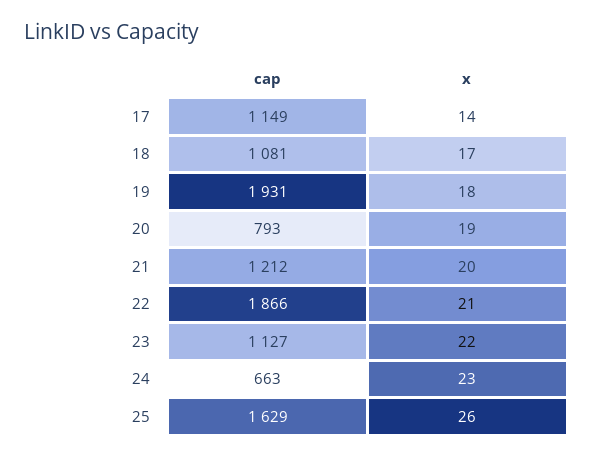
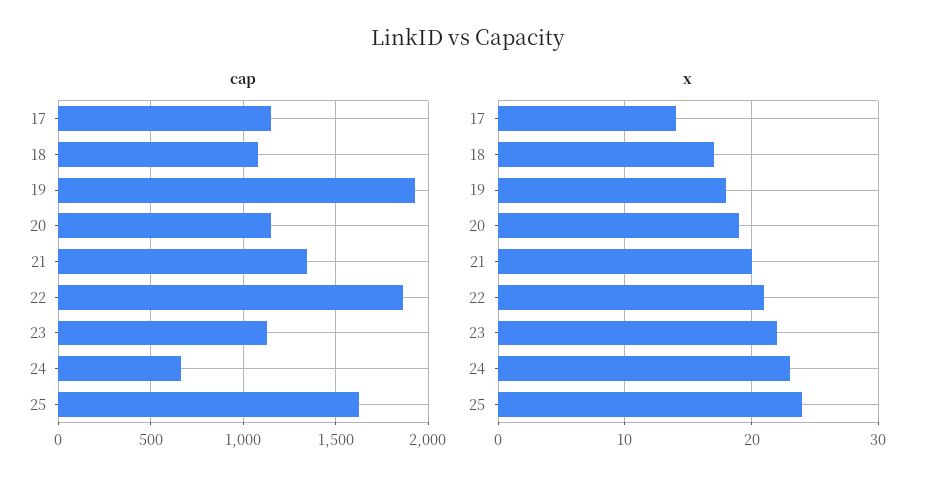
  {
    "cap": {
      "17": 1149,
      "18": 1081,
      "19": 1931,
-     "20": 793,
+     "20": 1150,
-     "21": 1212,
+     "21": 1350,
      "22": 1866,
      "23": 1127,
      "24": 663,
      "25": 1629
    },
    "x": {
      "17": 14,
      "18": 17,
      "19": 18,
      "20": 19,
      "21": 20,
      "22": 21,
      "23": 22,
      "24": 23,
-     "25": 26
+     "25": 24
    }
  }

